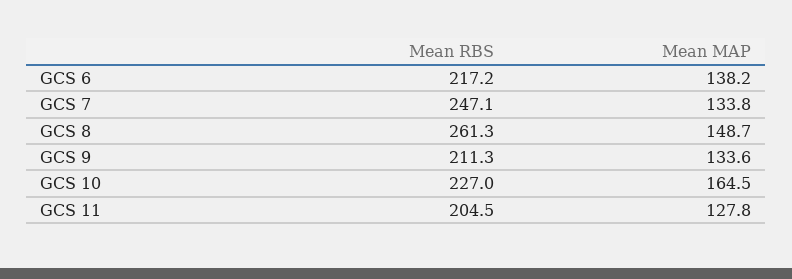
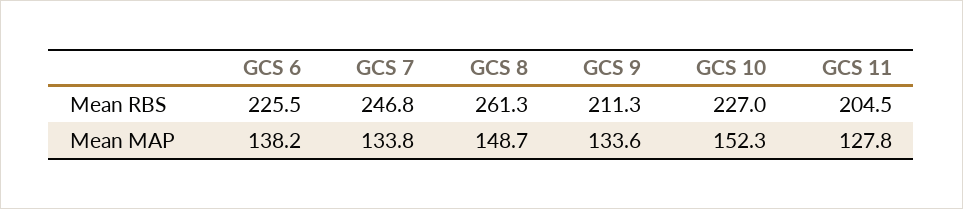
  {
    "Mean RBS": {
-     "GCS 6": 217.2,
+     "GCS 6": 225.5,
-     "GCS 7": 247.1,
+     "GCS 7": 246.8,
      "GCS 8": 261.3,
      "GCS 9": 211.3,
      "GCS 10": 227,
      "GCS 11": 204.5
    },
    "Mean MAP": {
      "GCS 6": 138.2,
      "GCS 7": 133.8,
      "GCS 8": 148.7,
      "GCS 9": 133.6,
-     "GCS 10": 164.5,
+     "GCS 10": 152.3,
      "GCS 11": 127.8
    }
  }

